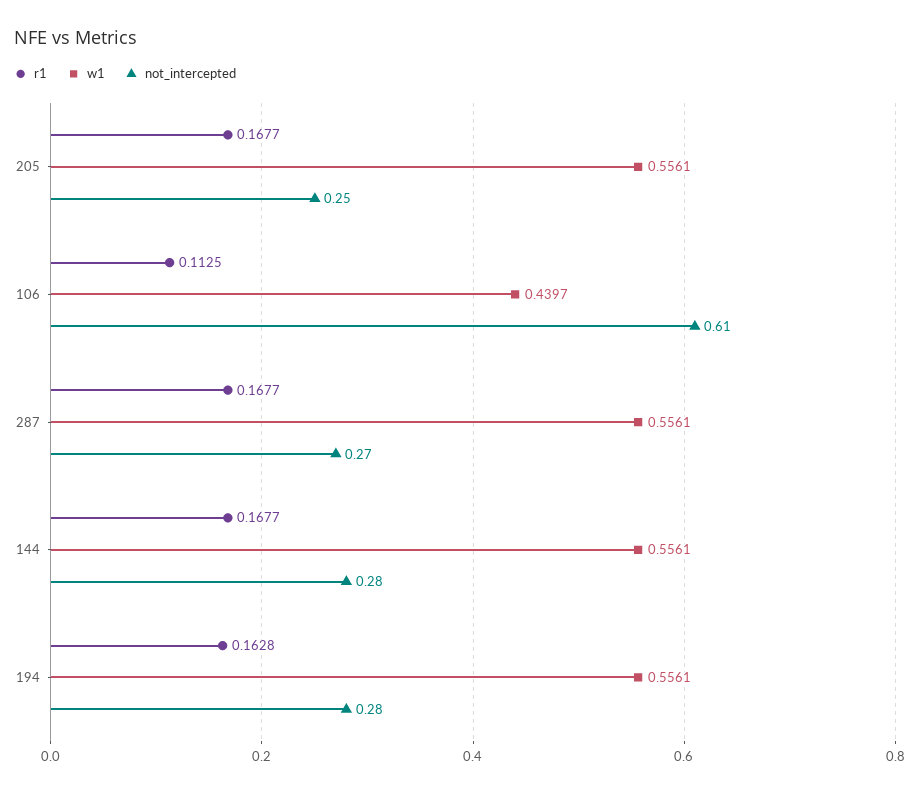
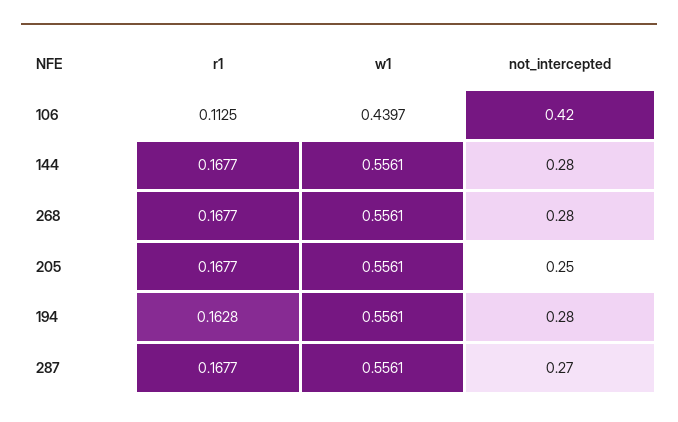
  {
    "r1": {
      "205": 0.1677,
      "106": 0.1125,
      "287": 0.1677,
      "144": 0.1677,
-     "194": 0.1628
+     "194": 0.1628,
+     "268": 0.1677
    },
    "w1": {
      "205": 0.5561,
      "106": 0.4397,
      "287": 0.5561,
      "144": 0.5561,
-     "194": 0.5561
+     "194": 0.5561,
+     "268": 0.5561
    },
    "not_intercepted": {
      "205": 0.25,
-     "106": 0.61,
+     "106": 0.42,
      "287": 0.27,
      "144": 0.28,
-     "194": 0.28
+     "194": 0.28,
+     "268": 0.28
    }
  }

